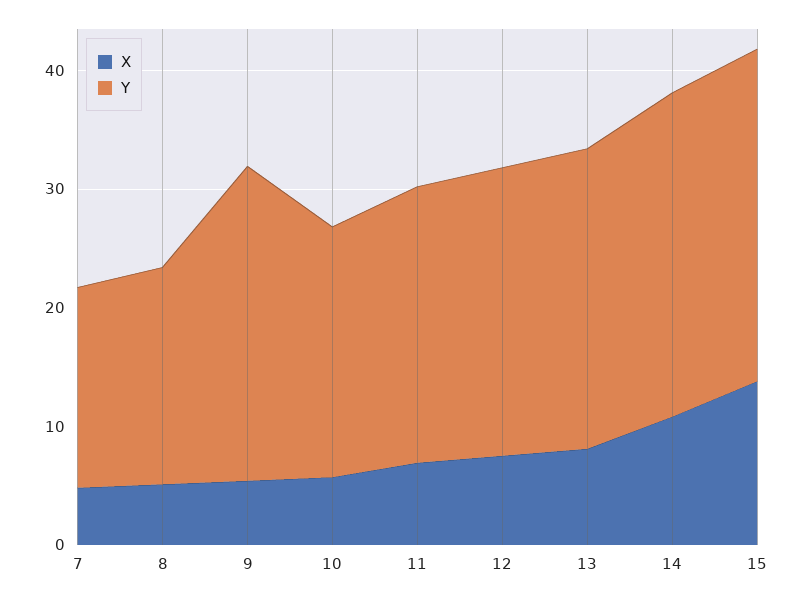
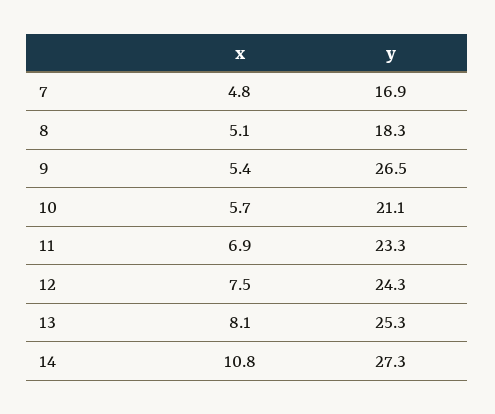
  {
    "X": {
      "7": 4.8,
      "8": 5.1,
      "9": 5.4,
      "10": 5.7,
      "11": 6.9,
      "12": 7.5,
      "13": 8.1,
-     "14": 10.8,
+     "14": 10.8
-     "15": 14
    },
    "Y": {
      "7": 16.9,
      "8": 18.3,
      "9": 26.5,
      "10": 21.1,
      "11": 23.3,
      "12": 24.3,
      "13": 25.3,
-     "14": 27.3,
+     "14": 27.3
-     "15": 28
    }
  }

